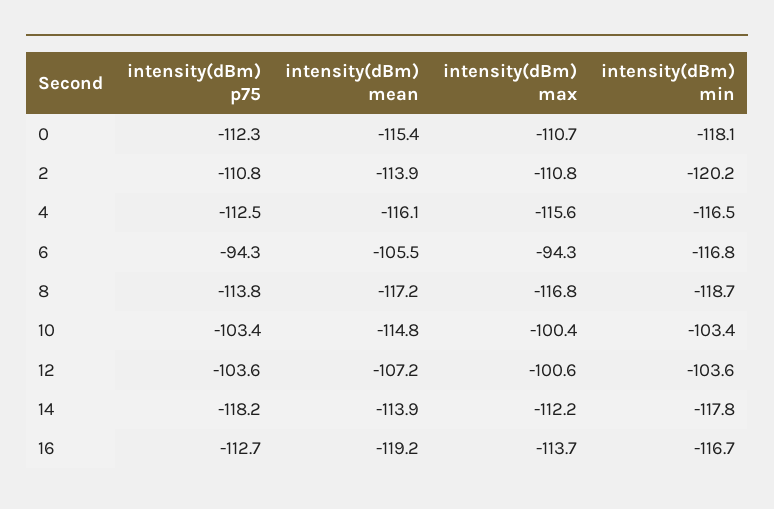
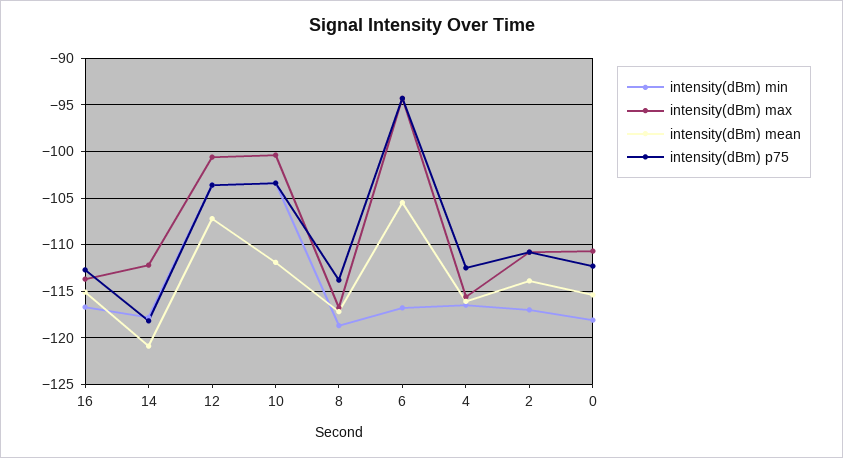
  {
    "intensity(dBm) p75": {
      "0": -112.3,
      "2": -110.8,
      "4": -112.5,
      "6": -94.3,
      "8": -113.8,
      "10": -103.4,
      "12": -103.6,
      "14": -118.2,
      "16": -112.7
    },
    "intensity(dBm) mean": {
      "0": -115.4,
      "2": -113.9,
      "4": -116.1,
      "6": -105.5,
      "8": -117.2,
-     "10": -114.8,
+     "10": -112,
      "12": -107.2,
-     "14": -113.9,
+     "14": -121,
-     "16": -119.2
+     "16": -115
    },
    "intensity(dBm) max": {
      "0": -110.7,
      "2": -110.8,
      "4": -115.6,
      "6": -94.3,
      "8": -116.8,
      "10": -100.4,
      "12": -100.6,
      "14": -112.2,
      "16": -113.7
    },
    "intensity(dBm) min": {
      "0": -118.1,
-     "2": -120.2,
+     "2": -117,
      "4": -116.5,
      "6": -116.8,
      "8": -118.7,
      "10": -103.4,
      "12": -103.6,
      "14": -117.8,
      "16": -116.7
    }
  }

